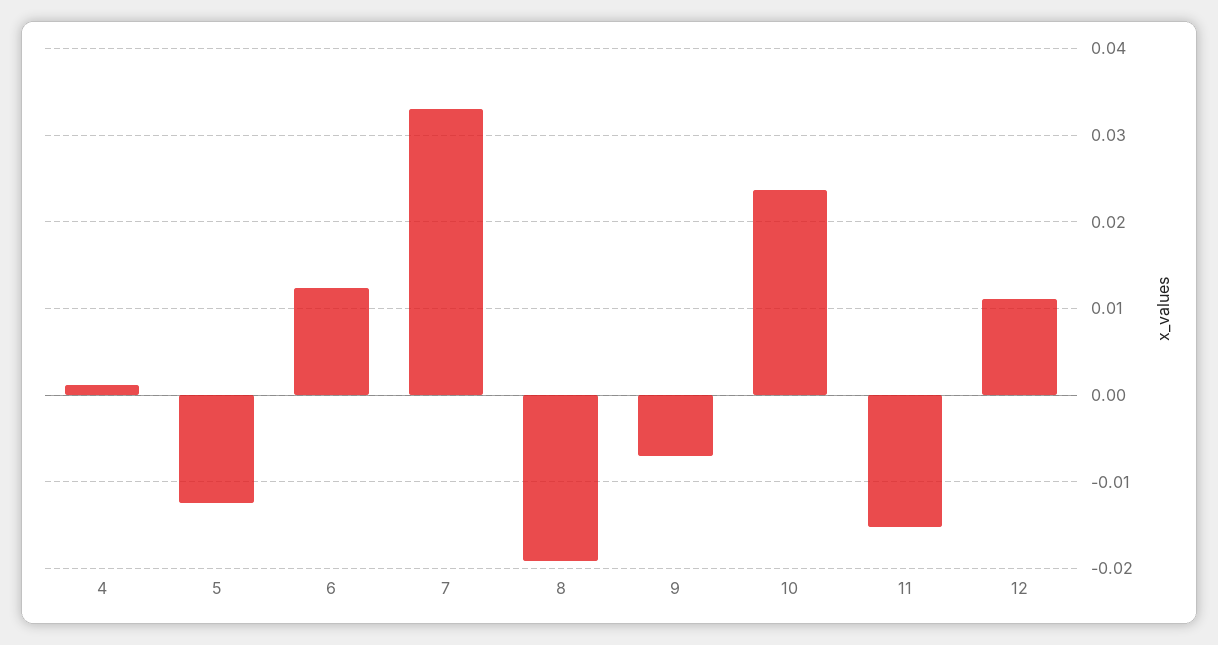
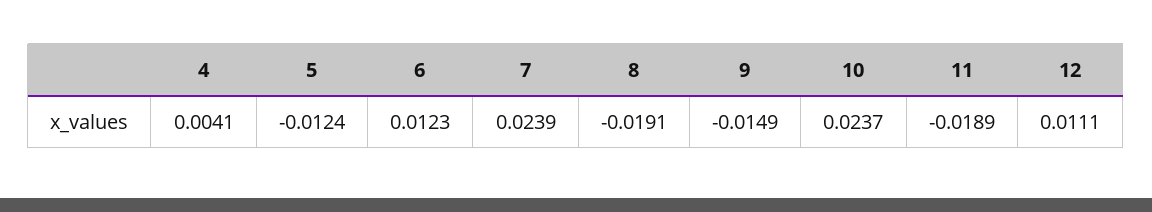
  {
-   "4": 0.001,
+   "4": 0.0041,
    "5": -0.0124,
    "6": 0.0123,
-   "7": 0.033,
+   "7": 0.0239,
    "8": -0.0191,
-   "9": -0.007,
+   "9": -0.0149,
    "10": 0.0237,
-   "11": -0.015,
+   "11": -0.0189,
    "12": 0.0111
  }

